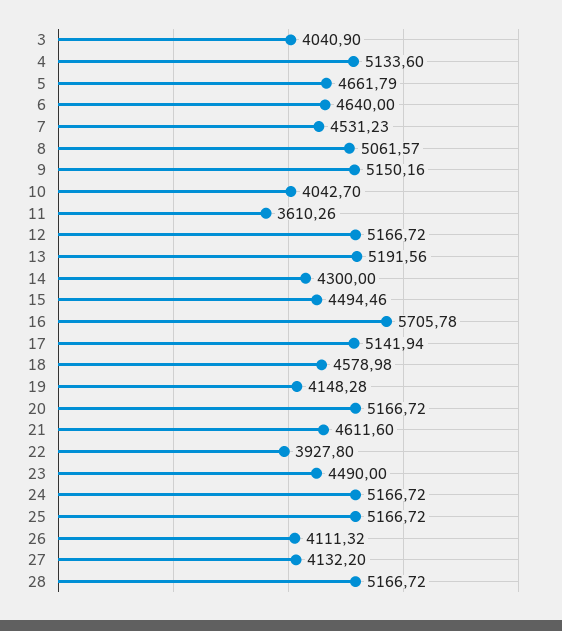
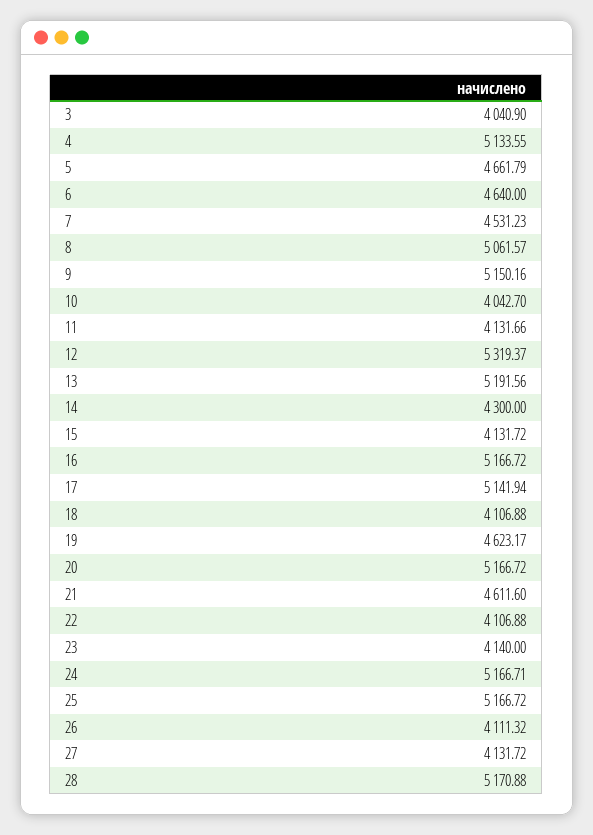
  {
    "3": 4040.9,
-   "4": 5133.6,
+   "4": 5133.55,
    "5": 4661.79,
    "6": 4640,
    "7": 4531.23,
    "8": 5061.57,
    "9": 5150.16,
    "10": 4042.7,
-   "11": 3610.26,
+   "11": 4131.66,
-   "12": 5166.72,
+   "12": 5319.37,
    "13": 5191.56,
    "14": 4300,
-   "15": 4494.46,
+   "15": 4131.72,
-   "16": 5705.78,
+   "16": 5166.72,
    "17": 5141.94,
-   "18": 4578.98,
+   "18": 4106.88,
-   "19": 4148.28,
+   "19": 4623.17,
    "20": 5166.72,
    "21": 4611.6,
-   "22": 3927.8,
+   "22": 4106.88,
-   "23": 4490,
+   "23": 4140,
-   "24": 5166.72,
+   "24": 5166.71,
    "25": 5166.72,
    "26": 4111.32,
-   "27": 4132.2,
+   "27": 4131.72,
-   "28": 5166.72
+   "28": 5170.88
  }

